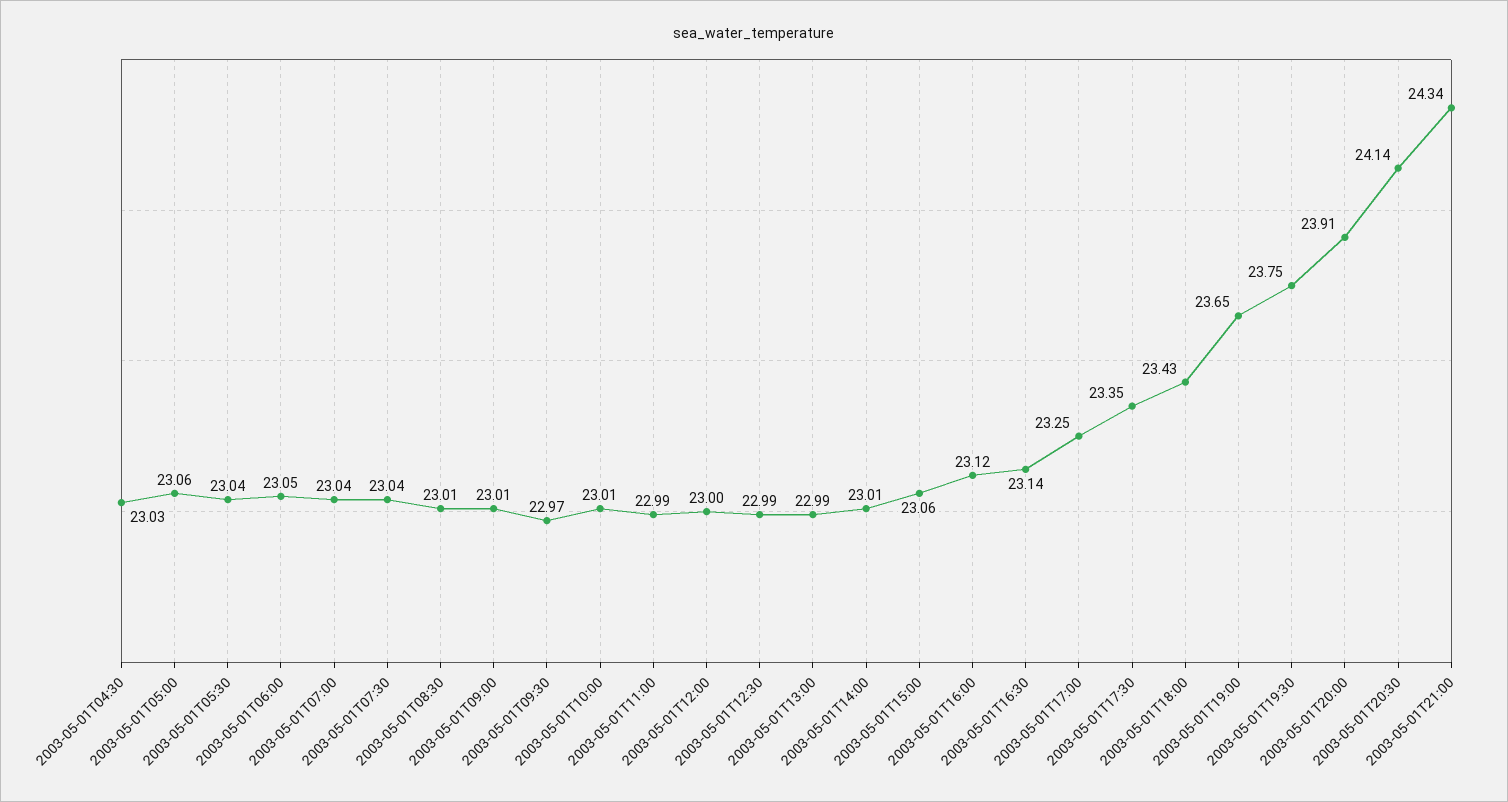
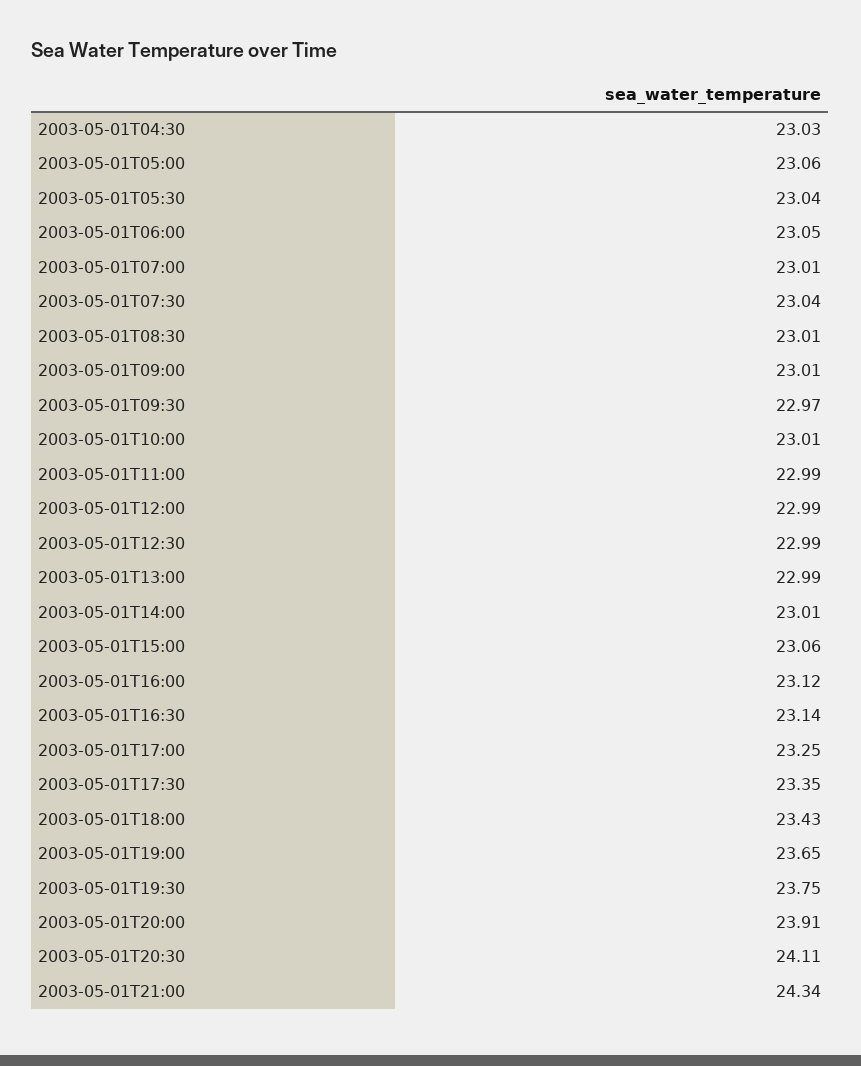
  {
    "2003-05-01T04:30": 23.03,
    "2003-05-01T05:00": 23.06,
    "2003-05-01T05:30": 23.04,
    "2003-05-01T06:00": 23.05,
-   "2003-05-01T07:00": 23.04,
+   "2003-05-01T07:00": 23.01,
    "2003-05-01T07:30": 23.04,
    "2003-05-01T08:30": 23.01,
    "2003-05-01T09:00": 23.01,
    "2003-05-01T09:30": 22.97,
    "2003-05-01T10:00": 23.01,
    "2003-05-01T11:00": 22.99,
-   "2003-05-01T12:00": 23,
+   "2003-05-01T12:00": 22.99,
    "2003-05-01T12:30": 22.99,
    "2003-05-01T13:00": 22.99,
    "2003-05-01T14:00": 23.01,
    "2003-05-01T15:00": 23.06,
    "2003-05-01T16:00": 23.12,
    "2003-05-01T16:30": 23.14,
    "2003-05-01T17:00": 23.25,
    "2003-05-01T17:30": 23.35,
    "2003-05-01T18:00": 23.43,
    "2003-05-01T19:00": 23.65,
    "2003-05-01T19:30": 23.75,
    "2003-05-01T20:00": 23.91,
-   "2003-05-01T20:30": 24.14,
+   "2003-05-01T20:30": 24.11,
    "2003-05-01T21:00": 24.34
  }

